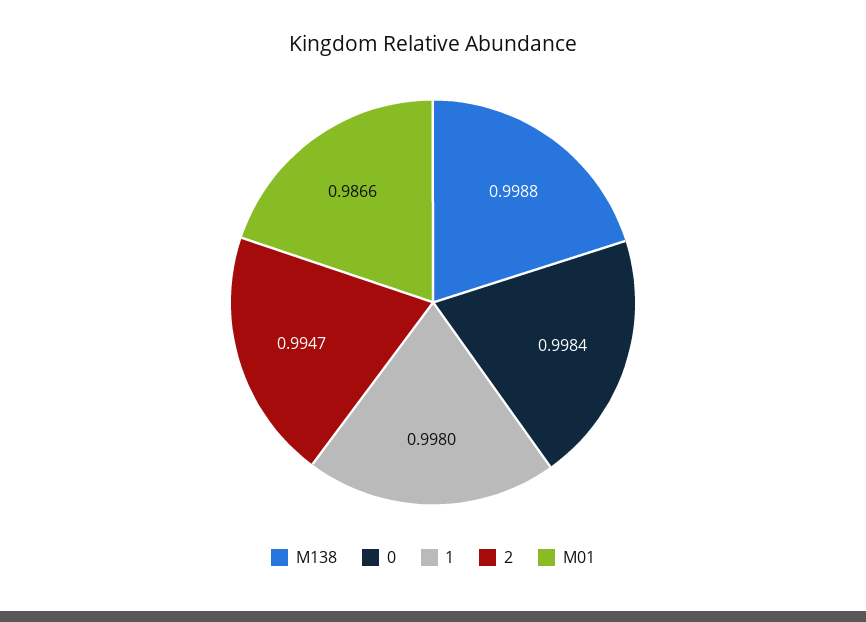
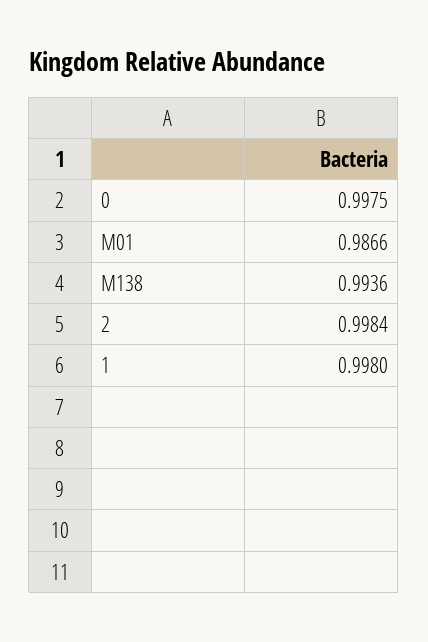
  {
-   "M138": 0.9988,
+   "M138": 0.9936,
-   "0": 0.9984,
+   "0": 0.9975,
    "1": 0.998,
-   "2": 0.9947,
+   "2": 0.9984,
    "M01": 0.9866
  }

